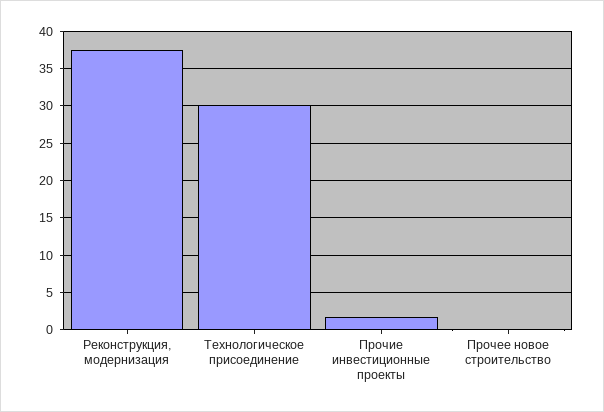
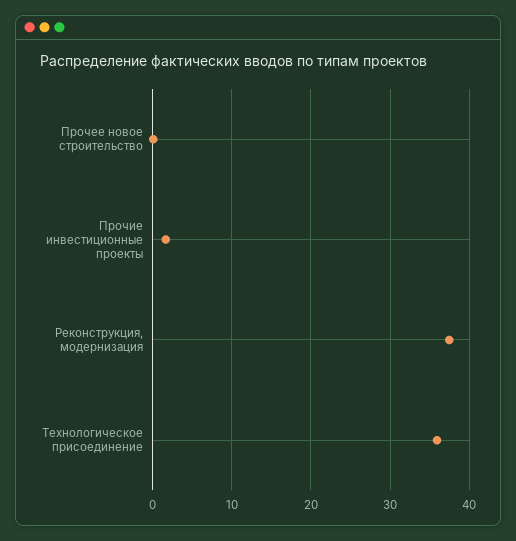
  {
    "Реконструкция, модернизация": 37,
-   "Технологическое присоединение": 30,
+   "Технологическое присоединение": 36,
    "Прочие инвестиционные проекты": 2,
    "Прочее новое строительство": 0
  }

